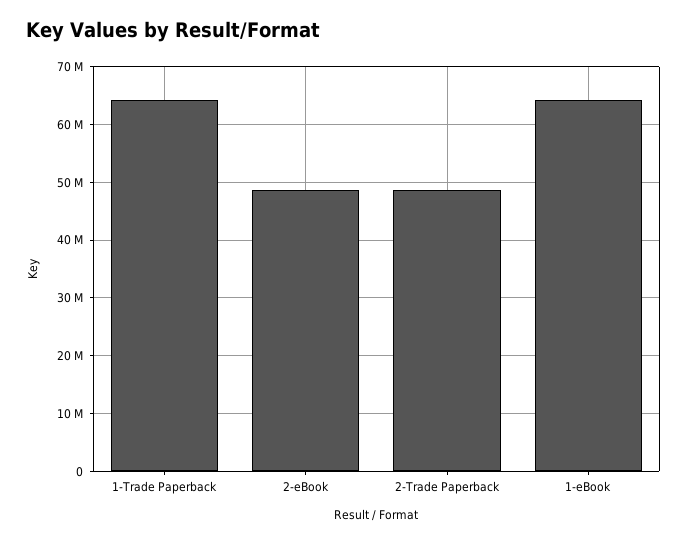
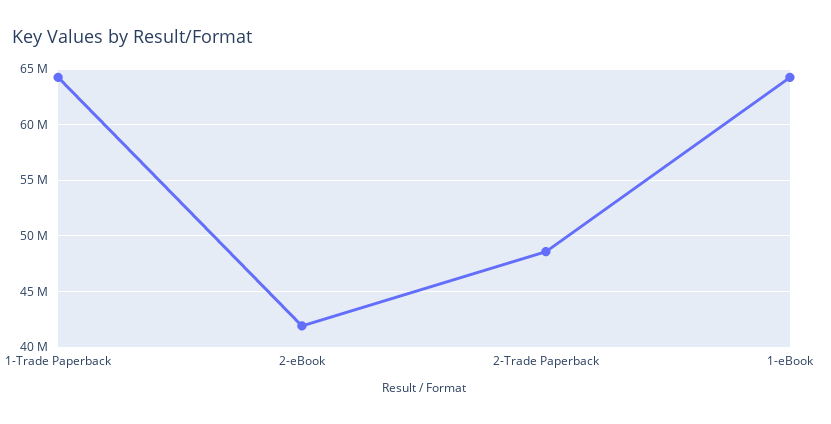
  {
    "1-Trade Paperback": 64000000,
-   "2-eBook": 48000000,
+   "2-eBook": 42000000,
    "2-Trade Paperback": 49000000,
    "1-eBook": 64000000
  }

